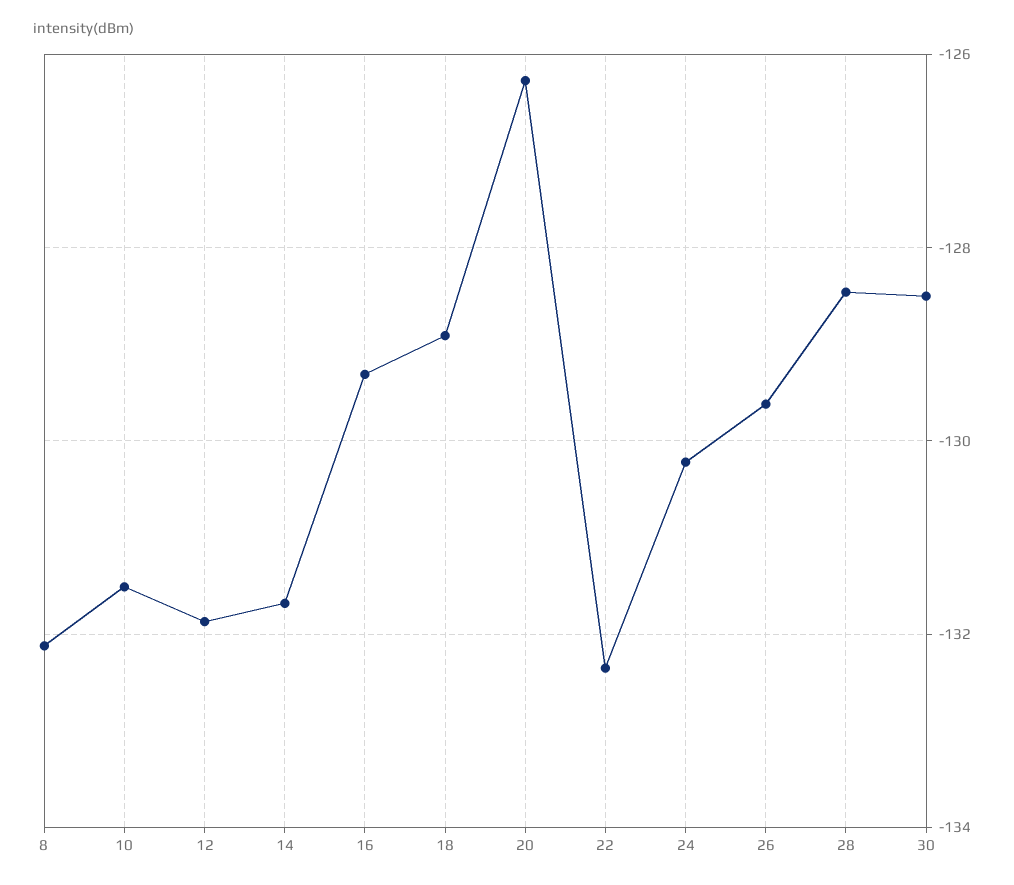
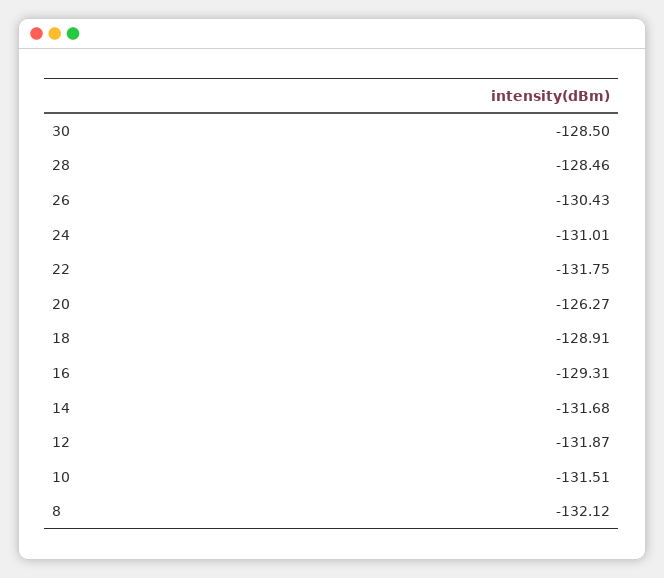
  {
    "8": -132.12,
    "10": -131.51,
    "12": -131.87,
    "14": -131.68,
    "16": -129.31,
    "18": -128.91,
    "20": -126.27,
-   "22": -132.4,
+   "22": -131.75,
-   "24": -130.2,
+   "24": -131.01,
-   "26": -129.6,
+   "26": -130.43,
    "28": -128.46,
    "30": -128.5
  }

